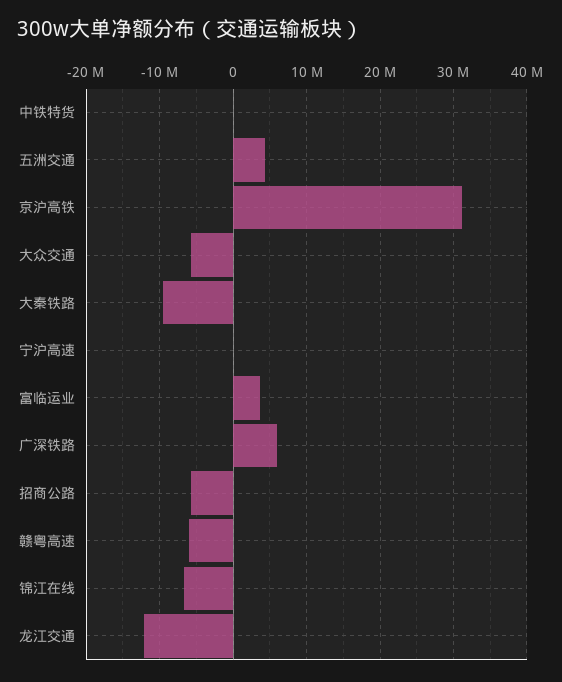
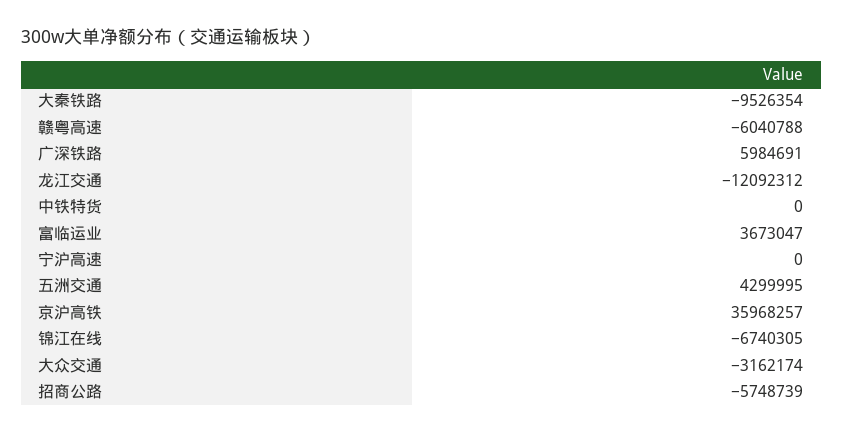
  {
    "中铁特货": 0,
    "五洲交通": 4299995,
-   "京沪高铁": 31000000,
+   "京沪高铁": 35968257,
-   "大众交通": -6000000,
+   "大众交通": -3162174,
    "大秦铁路": -9526354,
    "宁沪高速": 0,
    "富临运业": 3673047,
    "广深铁路": 5984691,
    "招商公路": -5748739,
    "赣粤高速": -6040788,
    "锦江在线": -6740305,
    "龙江交通": -12092312
  }

